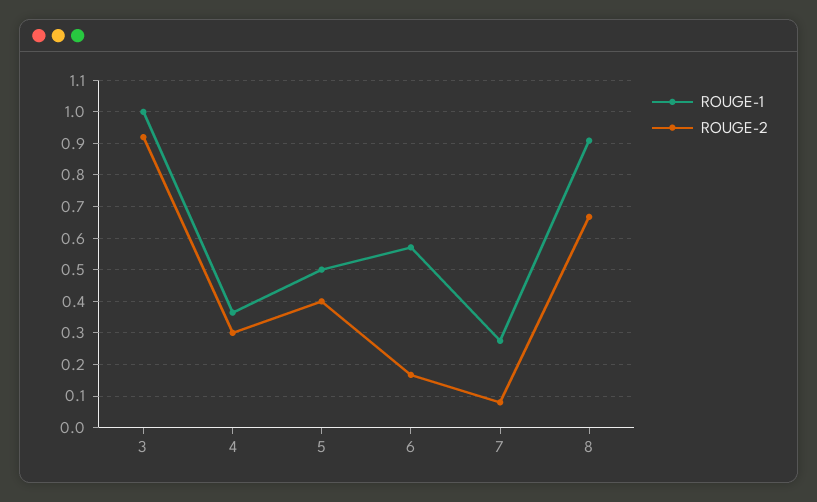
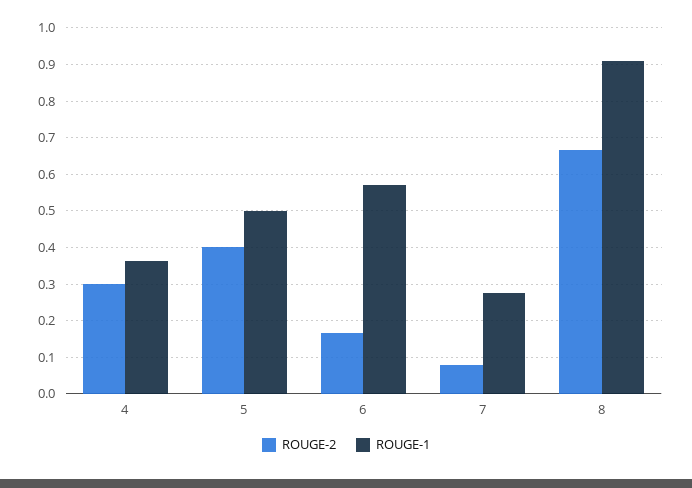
  {
    "ROUGE-1": {
-     "3": 1,
      "4": 0.36,
      "5": 0.5,
      "6": 0.58,
      "7": 0.28,
      "8": 0.9
    },
    "ROUGE-2": {
-     "3": 0.92,
      "4": 0.3,
      "5": 0.4,
      "6": 0.16,
      "7": 0.08,
      "8": 0.66
    }
  }

